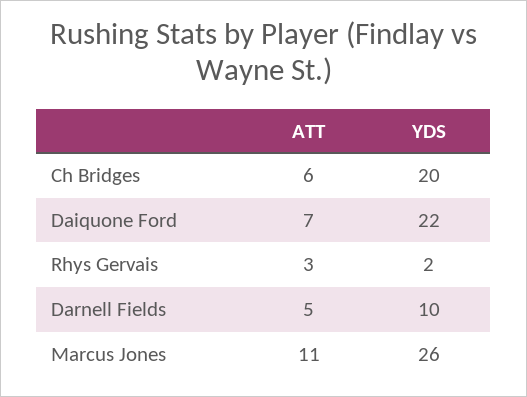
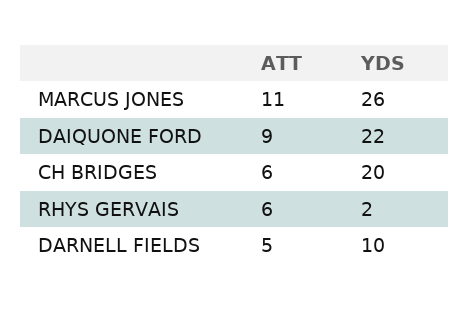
  {
    "ATT": {
      "Ch Bridges": 6,
-     "Daiquone Ford": 7,
+     "Daiquone Ford": 9,
-     "Rhys Gervais": 3,
+     "Rhys Gervais": 6,
      "Darnell Fields": 5,
      "Marcus Jones": 11
    },
    "YDS": {
      "Ch Bridges": 20,
      "Daiquone Ford": 22,
      "Rhys Gervais": 2,
      "Darnell Fields": 10,
      "Marcus Jones": 26
    }
  }

